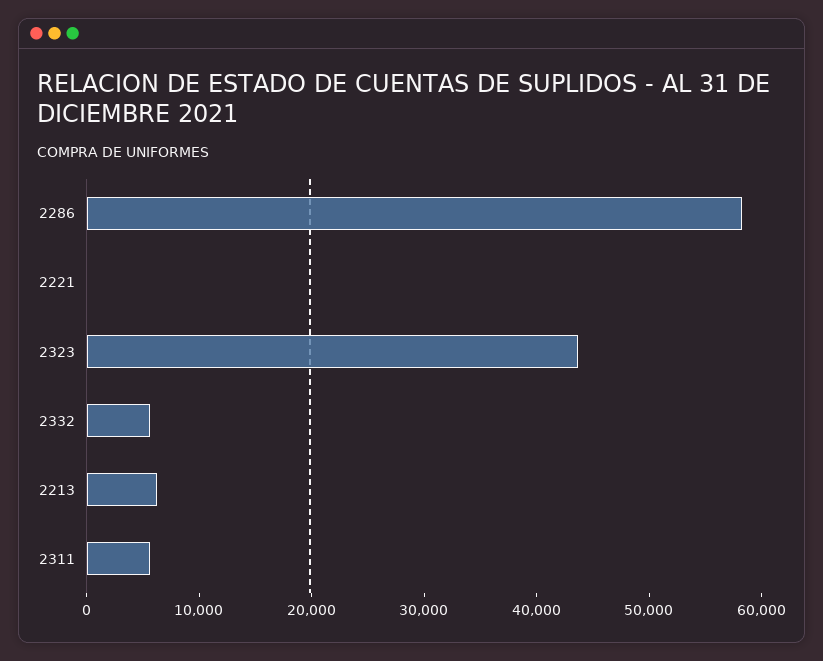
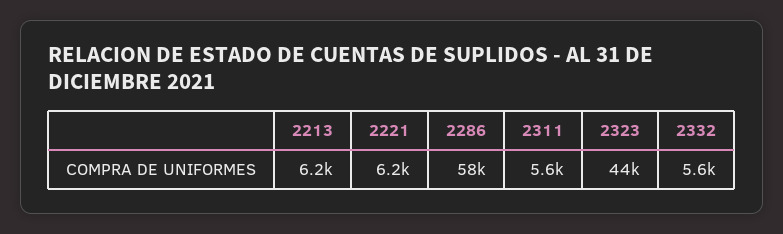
  {
    "2286": 58000,
-   "2221": 0,
+   "2221": 6200,
    "2323": 44000,
    "2332": 5600,
    "2213": 6200,
    "2311": 5600
  }

